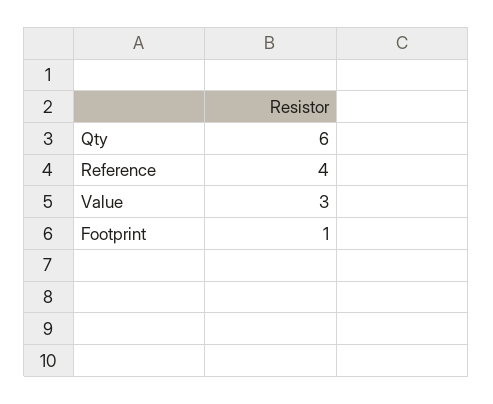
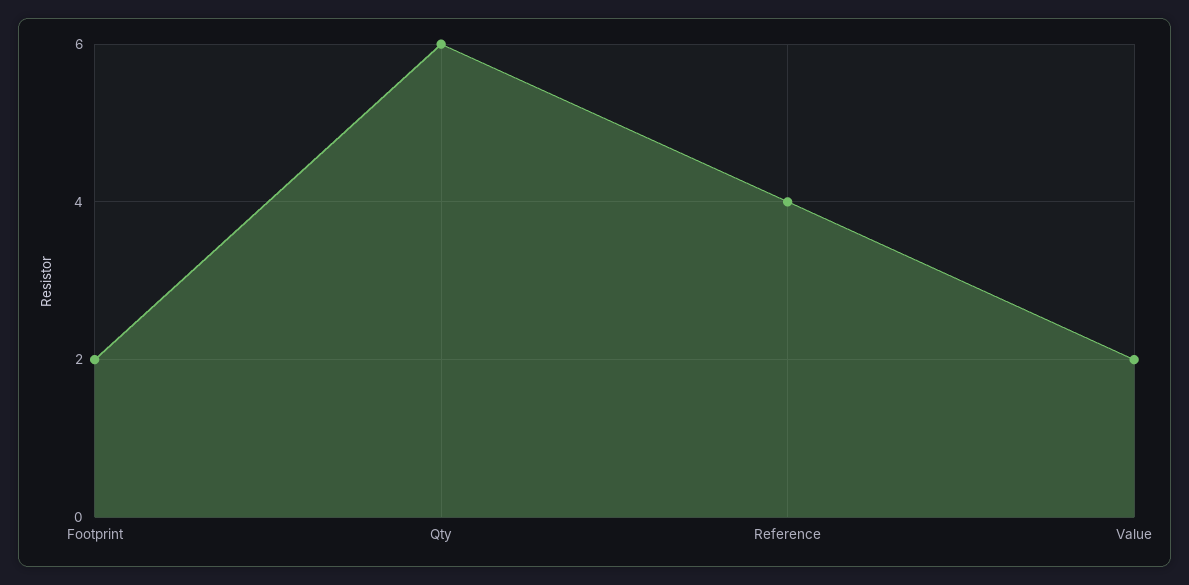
  {
    "Qty": 6,
    "Reference": 4,
-   "Value": 3,
+   "Value": 2,
-   "Footprint": 1
+   "Footprint": 2
  }

